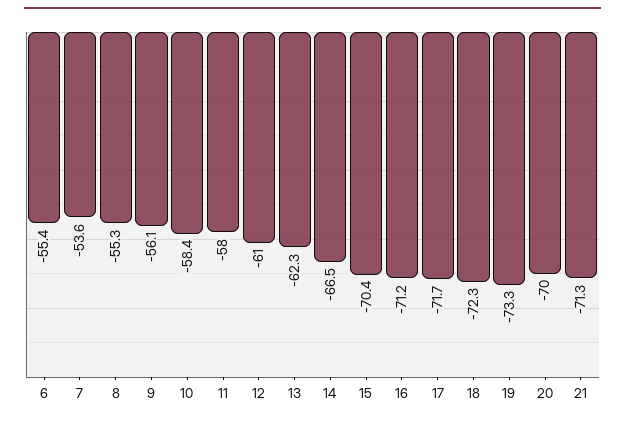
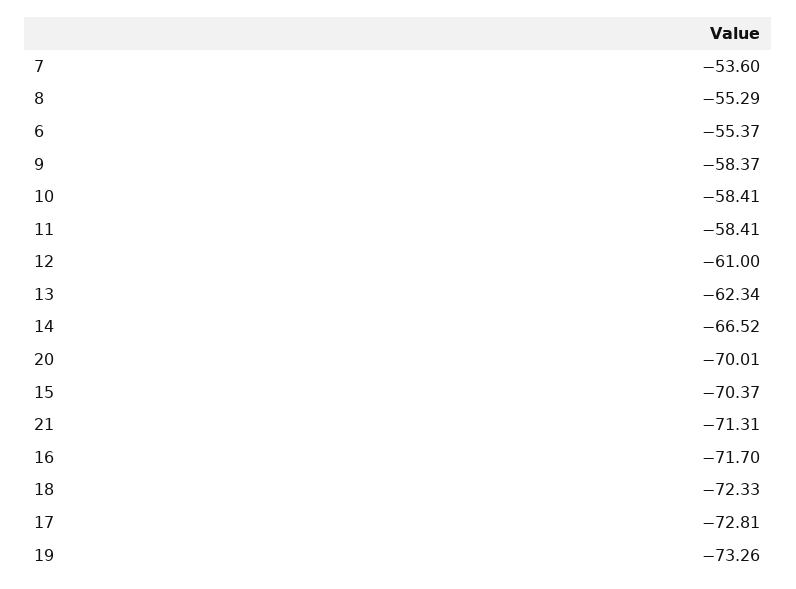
  {
    "6": -55.37,
    "7": -53.6,
    "8": -55.29,
-   "9": -56.1,
+   "9": -58.37,
    "10": -58.41,
-   "11": -58,
+   "11": -58.41,
    "12": -61,
    "13": -62.34,
    "14": -66.52,
    "15": -70.37,
-   "16": -71.2,
+   "16": -71.7,
-   "17": -71.7,
+   "17": -72.81,
    "18": -72.33,
    "19": -73.26,
    "20": -70.01,
    "21": -71.31
  }

